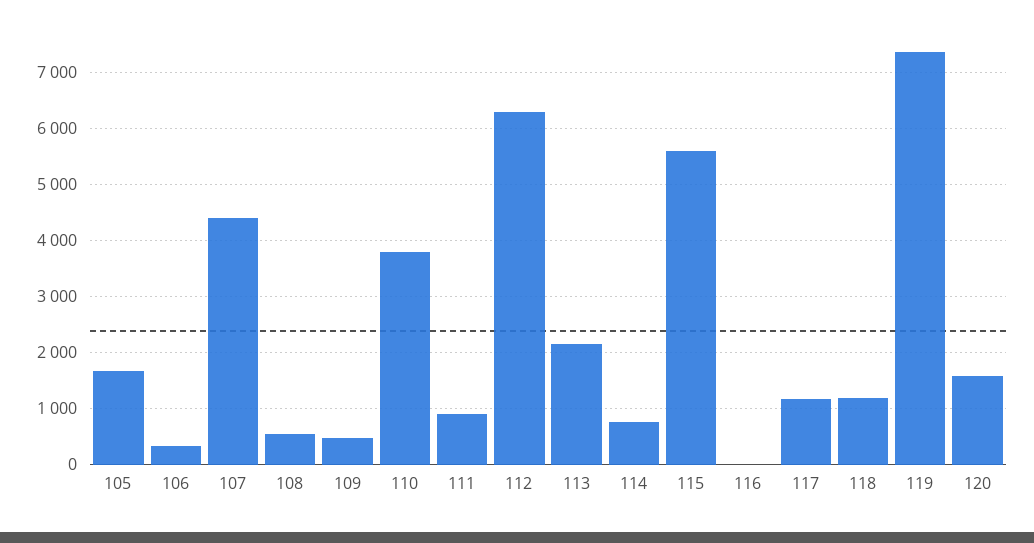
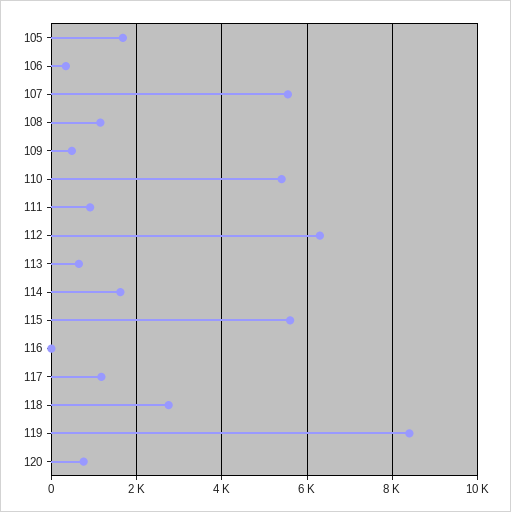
  {
    "105": 1600,
    "106": 400,
-   "107": 4400,
+   "107": 5600,
-   "108": 600,
+   "108": 1200,
    "109": 400,
-   "110": 3800,
+   "110": 5400,
    "111": 1000,
    "112": 6400,
-   "113": 2200,
+   "113": 600,
-   "114": 800,
+   "114": 1600,
    "115": 5600,
    "116": 0,
    "117": 1200,
-   "118": 1200,
+   "118": 2800,
-   "119": 7400,
+   "119": 8400,
-   "120": 1600
+   "120": 800
  }

